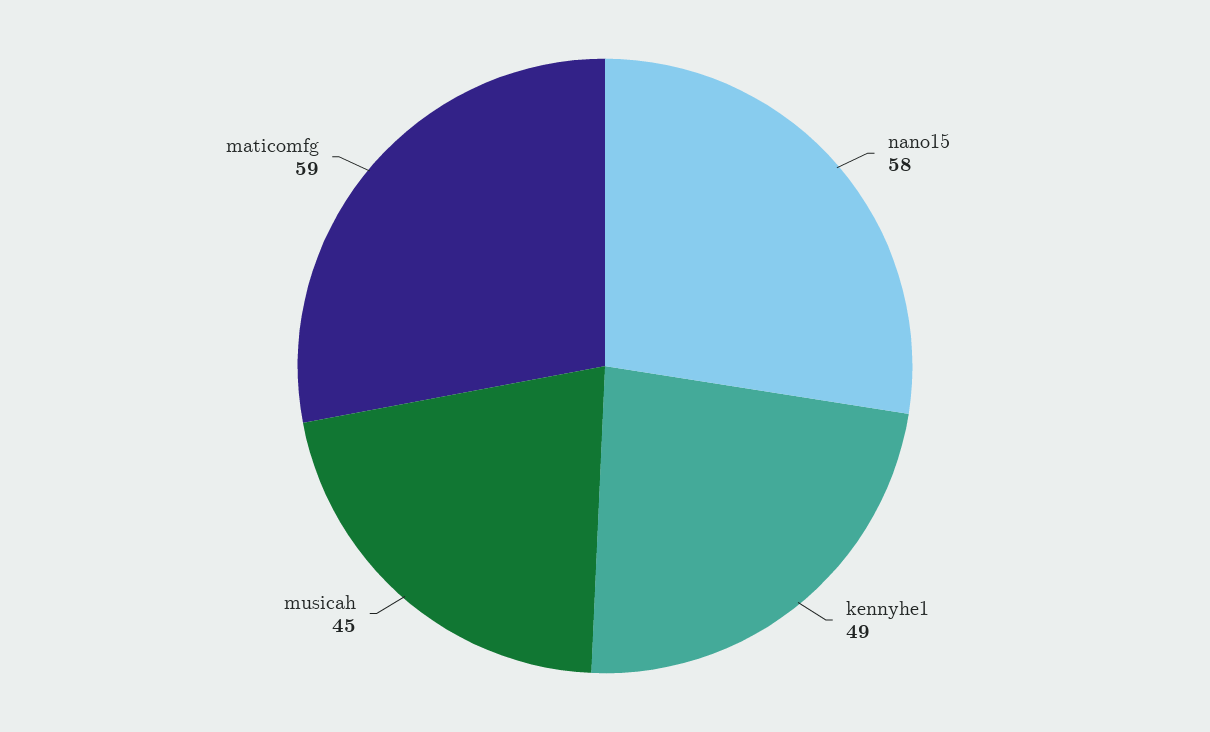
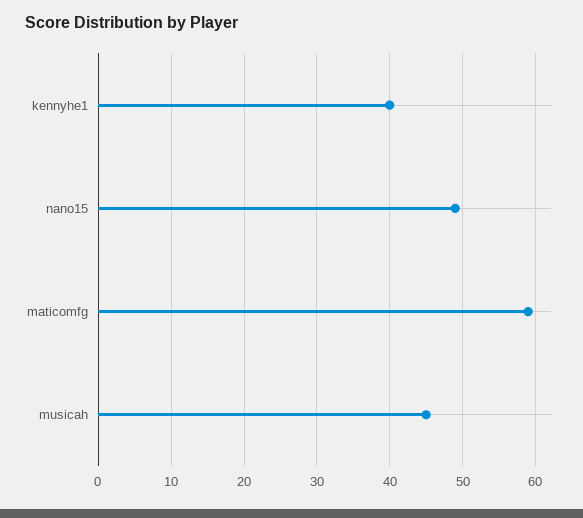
  {
-   "nano15": 58,
+   "nano15": 49,
-   "kennyhe1": 49,
+   "kennyhe1": 40,
    "musicah": 45,
    "maticomfg": 59
  }

